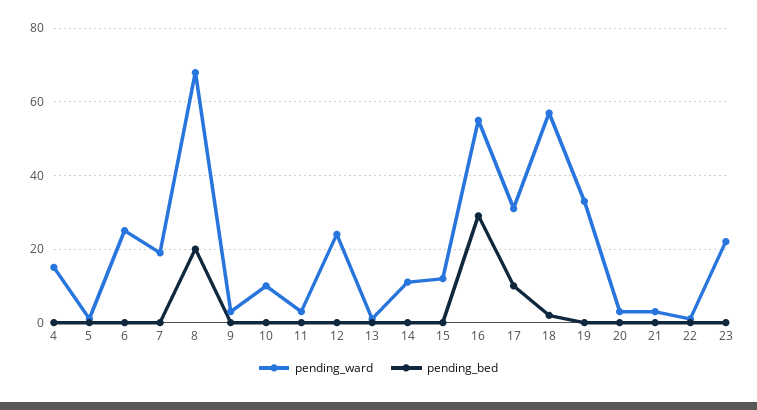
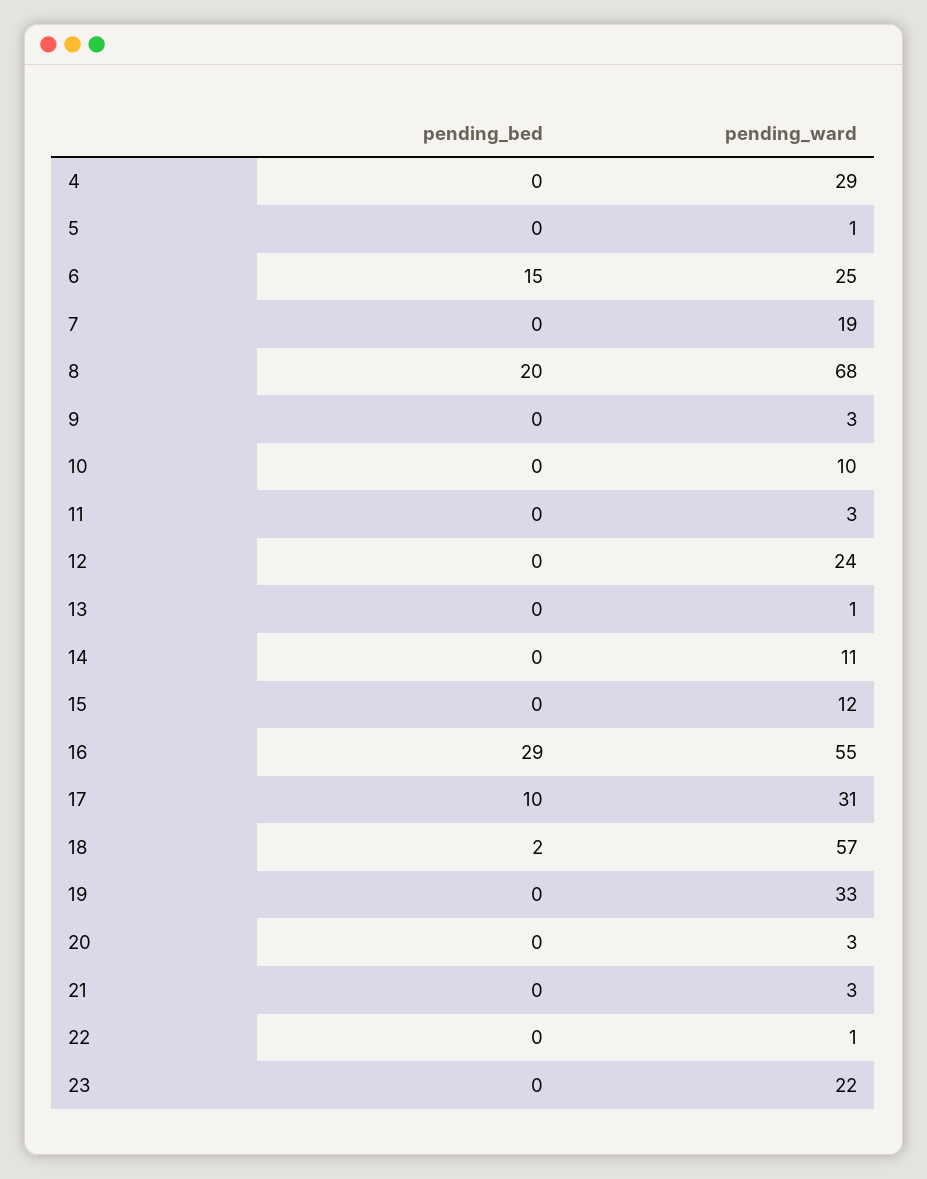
  {
    "pending_ward": {
-     "4": 15,
+     "4": 29,
      "5": 1,
      "6": 25,
      "7": 19,
      "8": 68,
      "9": 3,
      "10": 10,
      "11": 3,
      "12": 24,
      "13": 1,
      "14": 11,
      "15": 12,
      "16": 55,
      "17": 31,
      "18": 57,
      "19": 33,
      "20": 3,
      "21": 3,
      "22": 1,
      "23": 22
    },
    "pending_bed": {
      "4": 0,
      "5": 0,
-     "6": 0,
+     "6": 15,
      "7": 0,
      "8": 20,
      "9": 0,
      "10": 0,
      "11": 0,
      "12": 0,
      "13": 0,
      "14": 0,
      "15": 0,
      "16": 29,
      "17": 10,
      "18": 2,
      "19": 0,
      "20": 0,
      "21": 0,
      "22": 0,
      "23": 0
    }
  }

